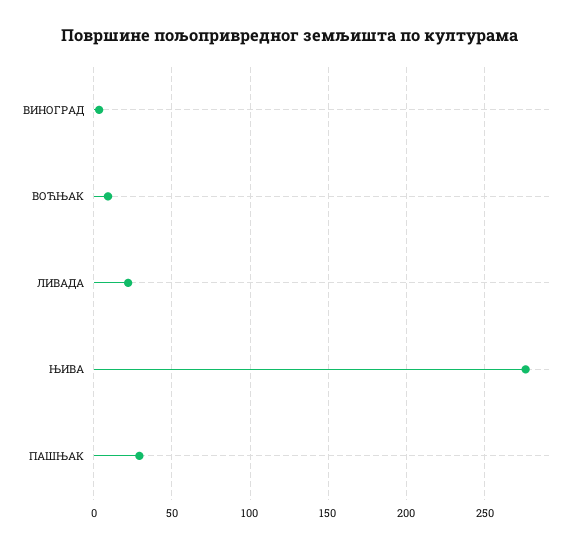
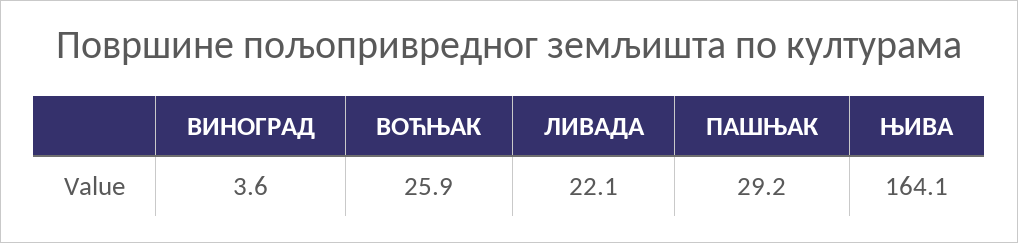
  {
    "ВИНОГРАД": 3.6,
-   "ВОЋЊАК": 10,
+   "ВОЋЊАК": 25.9,
    "ЛИВАДА": 22.1,
-   "ЊИВА": 275,
+   "ЊИВА": 164.1,
    "ПАШЊАК": 29.2
  }

